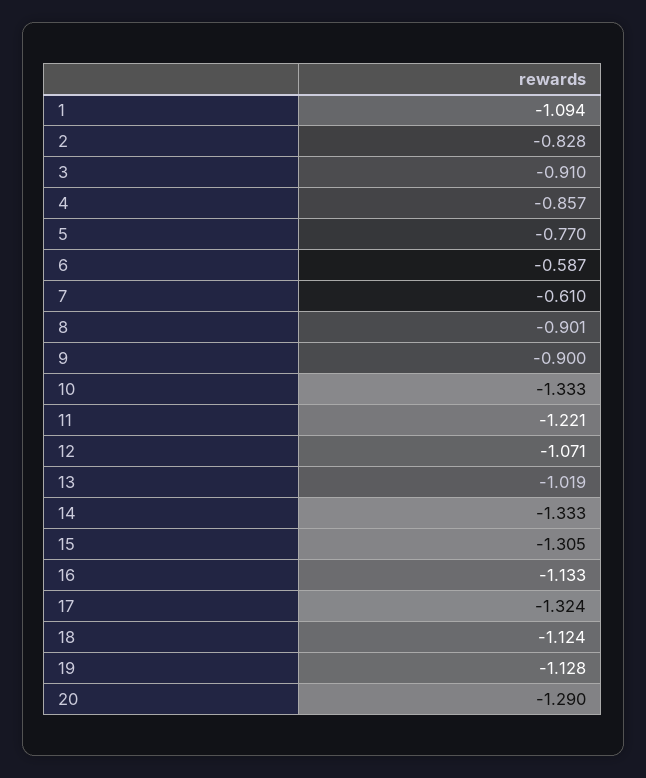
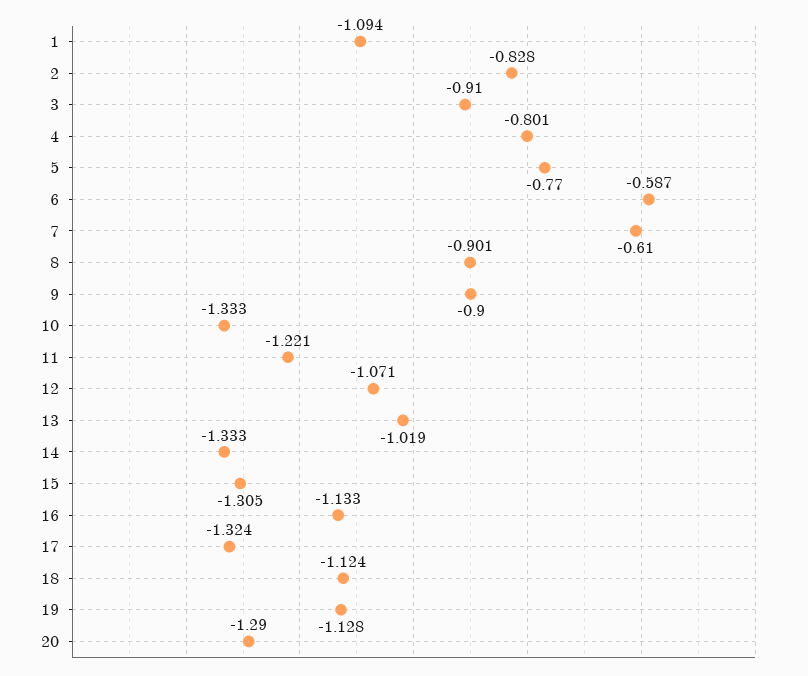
  {
    "1": -1.094,
    "2": -0.828,
    "3": -0.91,
-   "4": -0.857,
+   "4": -0.801,
    "5": -0.77,
    "6": -0.587,
    "7": -0.61,
    "8": -0.901,
    "9": -0.9,
    "10": -1.333,
    "11": -1.221,
    "12": -1.071,
    "13": -1.019,
    "14": -1.333,
    "15": -1.305,
    "16": -1.133,
    "17": -1.324,
    "18": -1.124,
    "19": -1.128,
    "20": -1.29
  }

